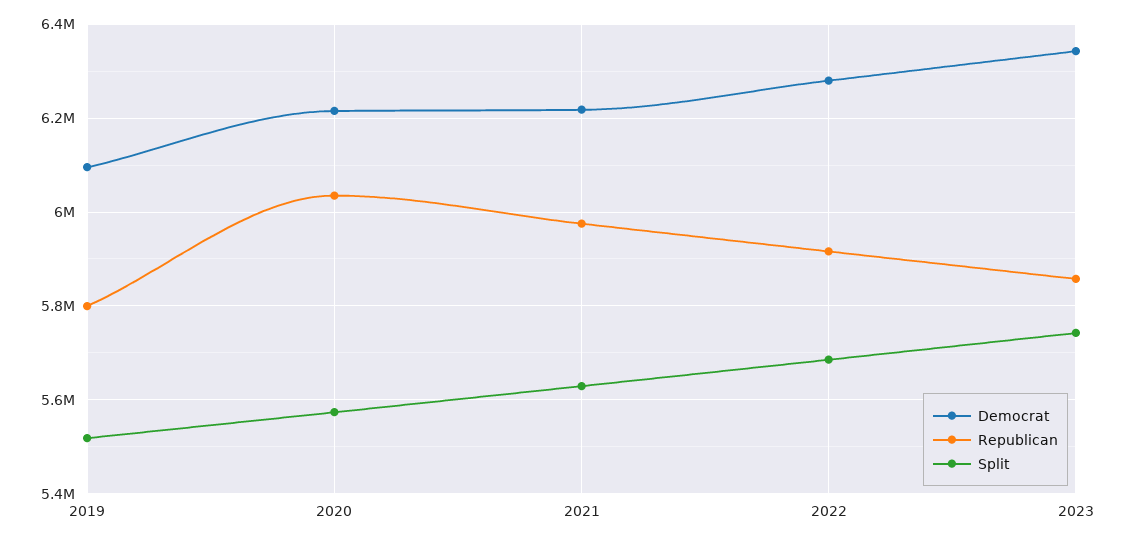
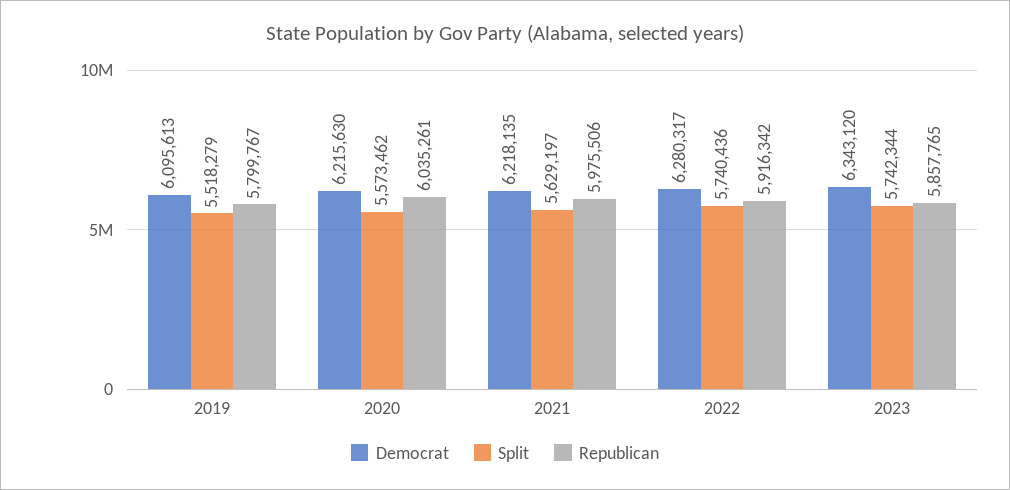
  {
    "Democrat": {
      "2019": 6095613,
      "2020": 6215630,
      "2021": 6218135,
      "2022": 6280317,
      "2023": 6343120
    },
    "Republican": {
      "2019": 5799767,
      "2020": 6035261,
      "2021": 5975506,
      "2022": 5916342,
      "2023": 5857765
    },
    "Split": {
      "2019": 5518279,
      "2020": 5573462,
      "2021": 5629197,
-     "2022": 5680000,
+     "2022": 5740436,
      "2023": 5742344
    }
  }

